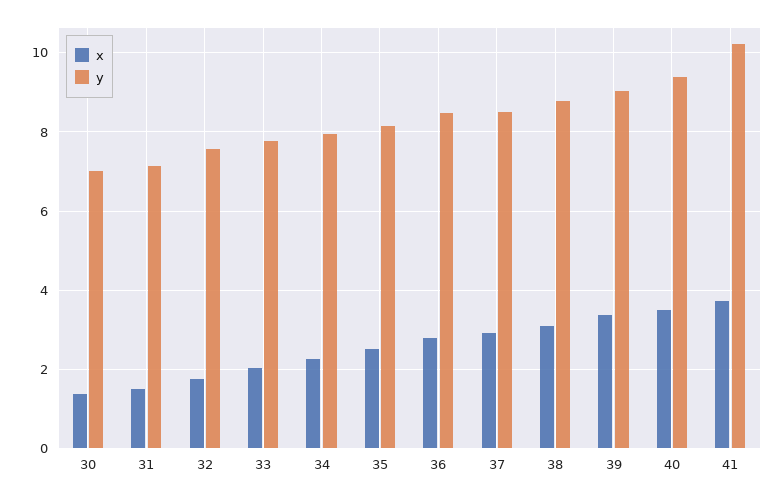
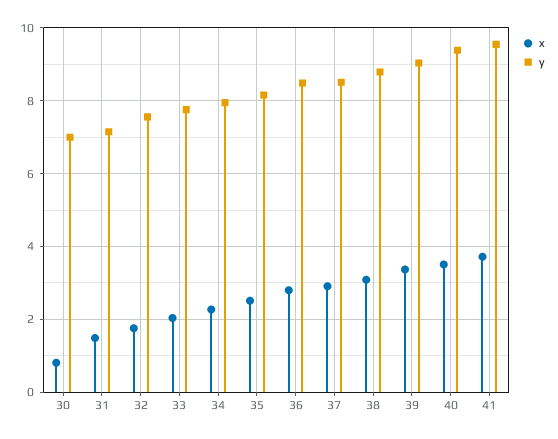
  {
    "x": {
-     "30": 1.4,
+     "30": 0.8,
      "31": 1.4,
      "32": 1.8,
      "33": 2,
      "34": 2.2,
      "35": 2.6,
      "36": 2.8,
      "37": 3,
      "38": 3,
      "39": 3.4,
      "40": 3.6,
      "41": 3.8
    },
    "y": {
      "30": 7,
      "31": 7.2,
      "32": 7.6,
      "33": 7.8,
      "34": 8,
      "35": 8.2,
      "36": 8.4,
      "37": 8.6,
      "38": 8.8,
      "39": 9,
      "40": 9.4,
-     "41": 10.2
+     "41": 9.6
    }
  }

